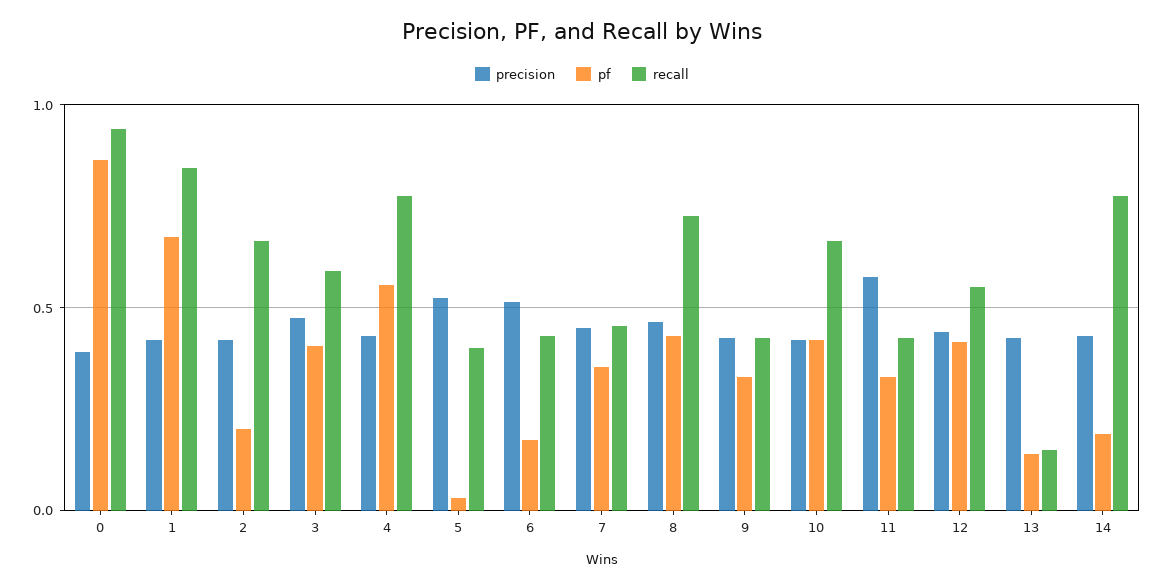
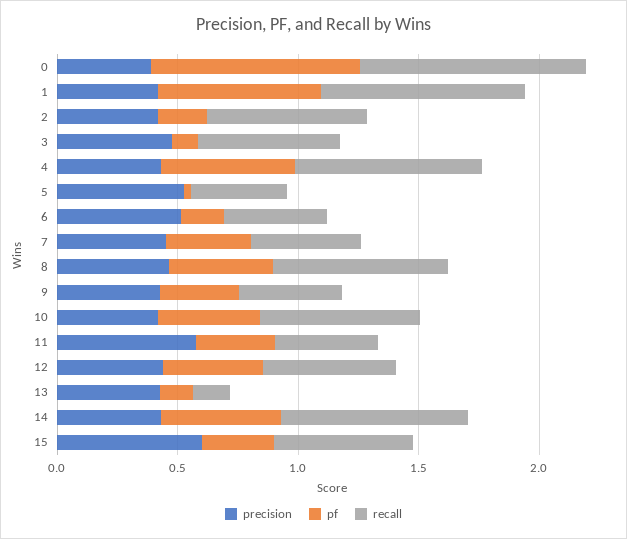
  {
    "precision": {
      "0": 0.4,
      "1": 0.4,
      "2": 0.4,
      "3": 0.5,
      "4": 0.45,
      "5": 0.55,
      "6": 0.5,
      "7": 0.45,
      "8": 0.45,
      "9": 0.45,
      "10": 0.4,
      "11": 0.6,
      "12": 0.45,
      "13": 0.45,
-     "14": 0.45
+     "14": 0.45,
+     "15": 0.6
    },
    "pf": {
      "0": 0.85,
      "1": 0.7,
      "2": 0.2,
-     "3": 0.4,
+     "3": 0.1,
      "4": 0.55,
      "5": 0.05,
      "6": 0.2,
      "7": 0.35,
      "8": 0.45,
      "9": 0.35,
      "10": 0.4,
      "11": 0.35,
      "12": 0.4,
      "13": 0.15,
-     "14": 0.2
+     "14": 0.5,
+     "15": 0.3
    },
    "recall": {
      "0": 0.95,
      "1": 0.85,
      "2": 0.65,
      "3": 0.6,
      "4": 0.8,
      "5": 0.4,
      "6": 0.45,
      "7": 0.45,
      "8": 0.75,
      "9": 0.45,
      "10": 0.65,
      "11": 0.45,
      "12": 0.55,
      "13": 0.15,
-     "14": 0.8
+     "14": 0.8,
+     "15": 0.6
    }
  }

